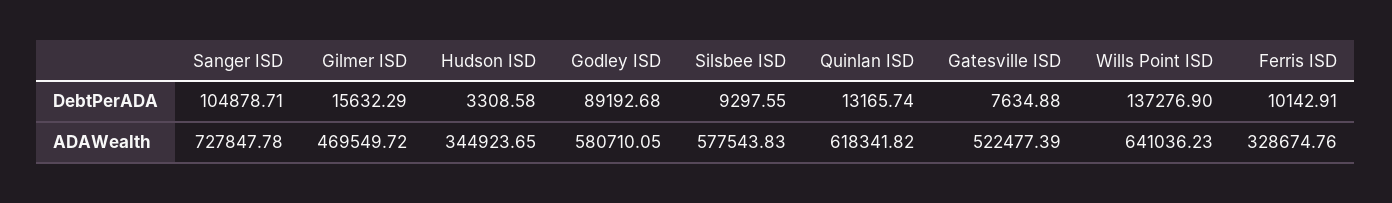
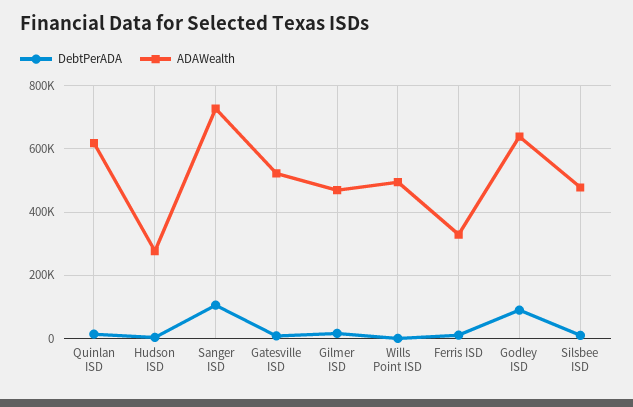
  {
    "DebtPerADA": {
      "Sanger ISD": 104878.71,
      "Gilmer ISD": 15632.29,
      "Hudson ISD": 3308.58,
      "Godley ISD": 89192.68,
      "Silsbee ISD": 9297.55,
      "Quinlan ISD": 13165.74,
      "Gatesville ISD": 7634.88,
-     "Wills Point ISD": 137276.9,
+     "Wills Point ISD": 0,
      "Ferris ISD": 10142.91
    },
    "ADAWealth": {
      "Sanger ISD": 727847.78,
      "Gilmer ISD": 469549.72,
-     "Hudson ISD": 344923.65,
+     "Hudson ISD": 280000,
-     "Godley ISD": 580710.05,
+     "Godley ISD": 640000,
-     "Silsbee ISD": 577543.83,
+     "Silsbee ISD": 480000,
      "Quinlan ISD": 618341.82,
      "Gatesville ISD": 522477.39,
-     "Wills Point ISD": 641036.23,
+     "Wills Point ISD": 500000,
      "Ferris ISD": 328674.76
    }
  }

